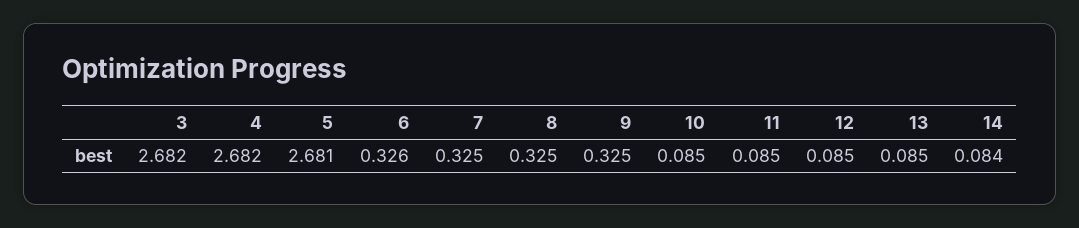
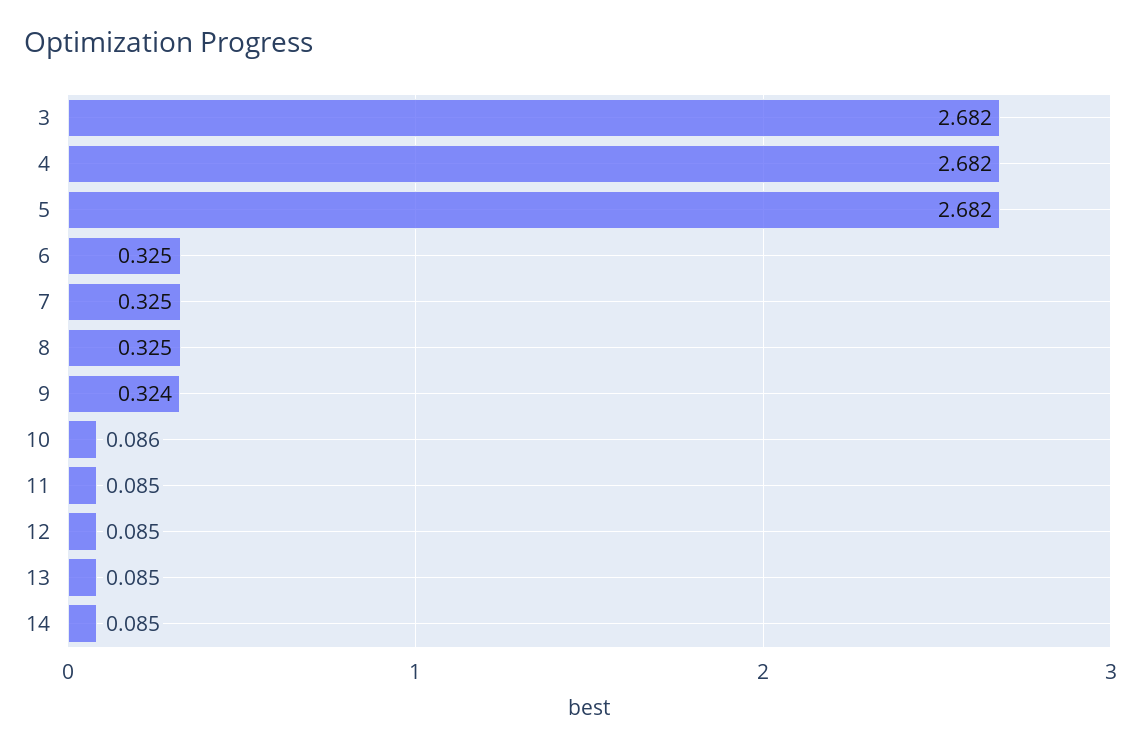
  {
    "3": 2.682,
    "4": 2.682,
-   "5": 2.681,
+   "5": 2.682,
-   "6": 0.326,
+   "6": 0.325,
    "7": 0.325,
    "8": 0.325,
-   "9": 0.325,
+   "9": 0.324,
-   "10": 0.085,
+   "10": 0.086,
    "11": 0.085,
    "12": 0.085,
    "13": 0.085,
-   "14": 0.084
+   "14": 0.085
  }

